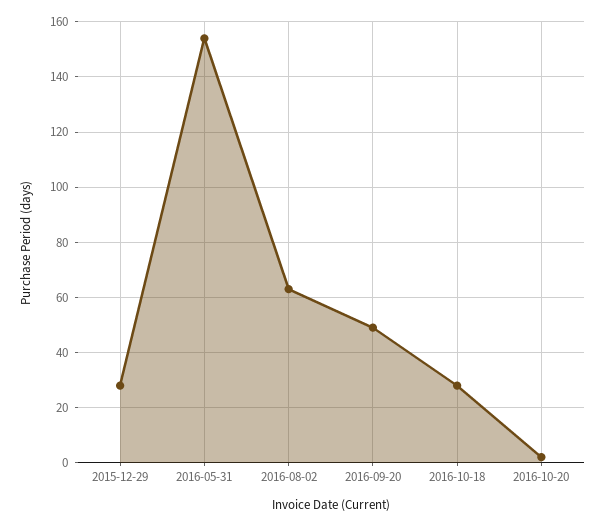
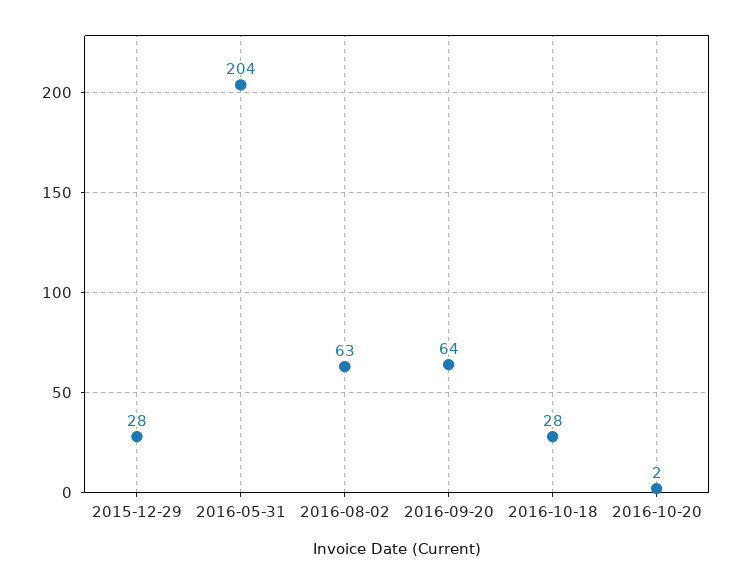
  {
    "2015-12-29": 28,
-   "2016-05-31": 155,
+   "2016-05-31": 204,
    "2016-08-02": 63,
-   "2016-09-20": 50,
+   "2016-09-20": 64,
    "2016-10-18": 28,
    "2016-10-20": 2
  }

